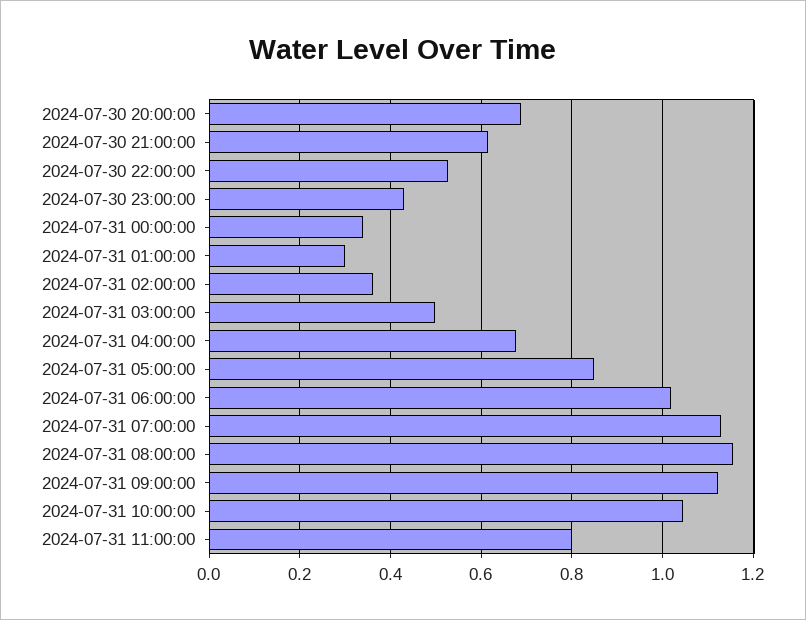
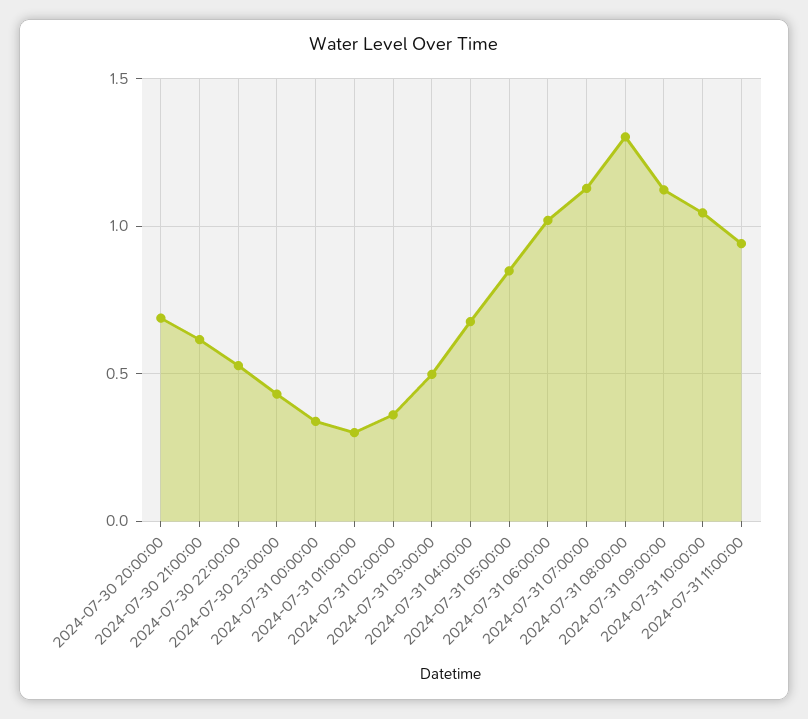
  {
    "2024-07-30 20:00:00": 0.68,
    "2024-07-30 21:00:00": 0.62,
    "2024-07-30 22:00:00": 0.52,
    "2024-07-30 23:00:00": 0.44,
    "2024-07-31 00:00:00": 0.34,
    "2024-07-31 01:00:00": 0.3,
    "2024-07-31 02:00:00": 0.36,
    "2024-07-31 03:00:00": 0.5,
    "2024-07-31 04:00:00": 0.68,
    "2024-07-31 05:00:00": 0.84,
    "2024-07-31 06:00:00": 1.02,
    "2024-07-31 07:00:00": 1.12,
-   "2024-07-31 08:00:00": 1.16,
+   "2024-07-31 08:00:00": 1.3,
    "2024-07-31 09:00:00": 1.12,
    "2024-07-31 10:00:00": 1.04,
-   "2024-07-31 11:00:00": 0.8
+   "2024-07-31 11:00:00": 0.95
  }

